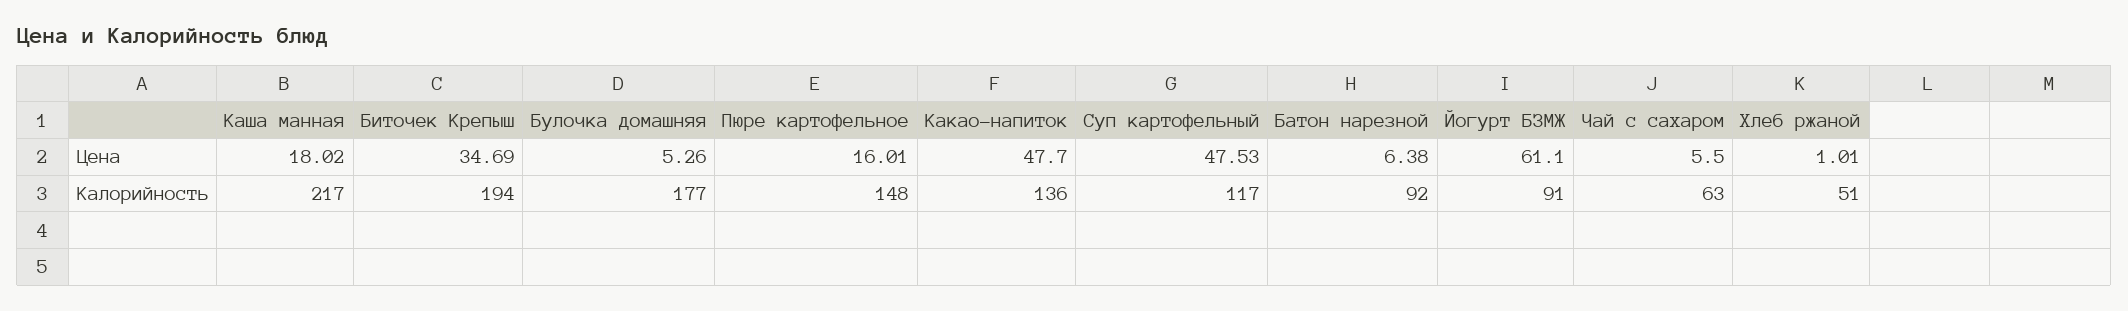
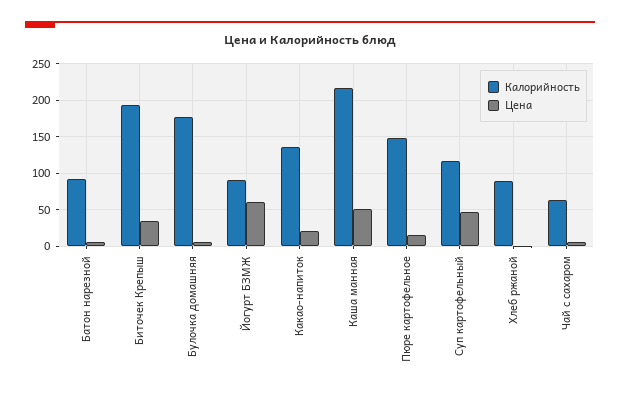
  {
    "Цена": {
-     "Каша манная": 18.02,
+     "Каша манная": 50,
      "Биточек Крепыш": 34.69,
      "Булочка домашняя": 5.26,
      "Пюре картофельное": 16.01,
-     "Какао-напиток": 47.7,
+     "Какао-напиток": 20,
      "Суп картофельный": 47.53,
      "Батон нарезной": 6.38,
      "Йогурт БЗМЖ": 61.1,
      "Чай с сахаром": 5.5,
      "Хлеб ржаной": 1.01
    },
    "Калорийность": {
      "Каша манная": 217,
      "Биточек Крепыш": 194,
      "Булочка домашняя": 177,
      "Пюре картофельное": 148,
      "Какао-напиток": 136,
      "Суп картофельный": 117,
      "Батон нарезной": 92,
      "Йогурт БЗМЖ": 91,
      "Чай с сахаром": 63,
-     "Хлеб ржаной": 51
+     "Хлеб ржаной": 90
    }
  }

